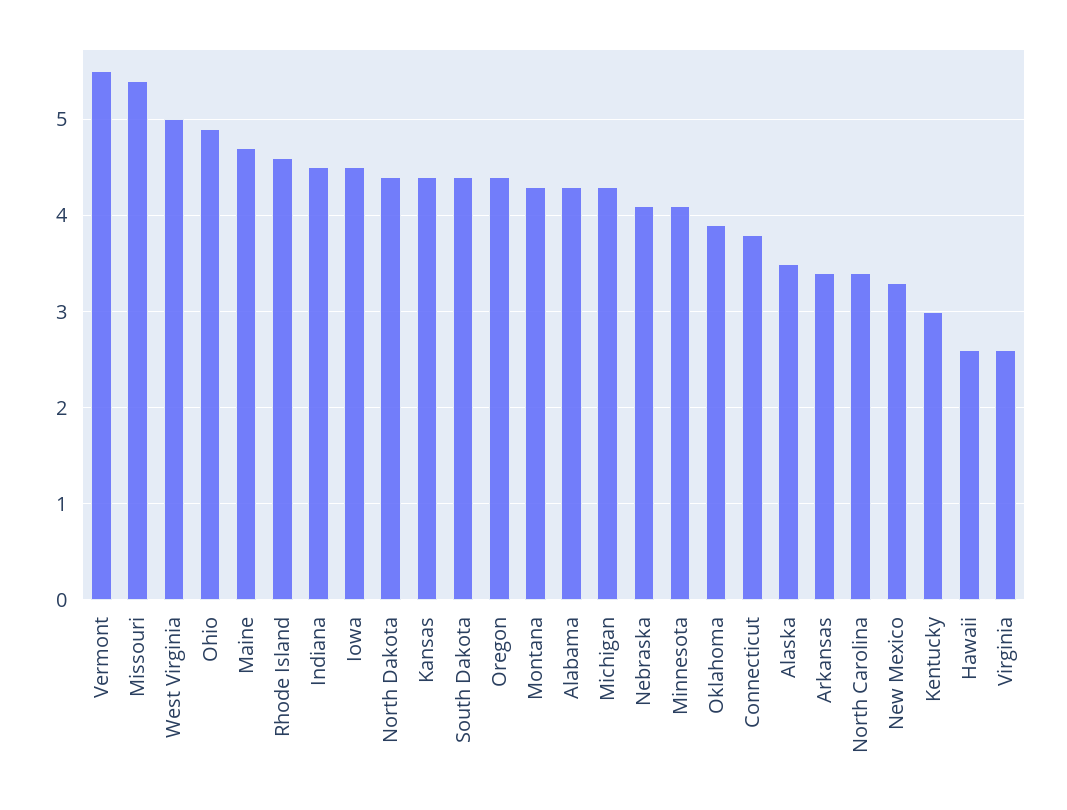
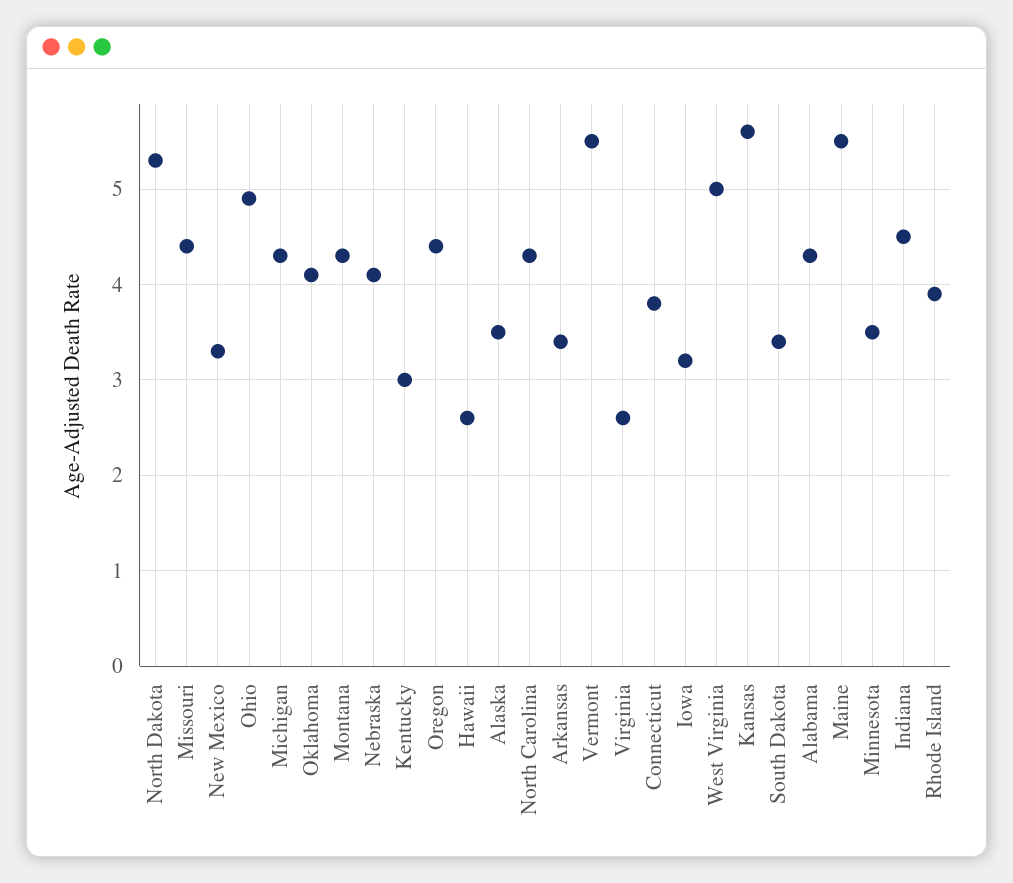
  {
    "Vermont": 5.5,
-   "Missouri": 5.4,
+   "Missouri": 4.4,
    "West Virginia": 5,
    "Ohio": 4.9,
-   "Maine": 4.7,
+   "Maine": 5.5,
-   "Rhode Island": 4.6,
+   "Rhode Island": 3.9,
    "Indiana": 4.5,
-   "Iowa": 4.5,
+   "Iowa": 3.2,
-   "North Dakota": 4.4,
+   "North Dakota": 5.3,
-   "Kansas": 4.4,
+   "Kansas": 5.6,
-   "South Dakota": 4.4,
+   "South Dakota": 3.4,
    "Oregon": 4.4,
    "Montana": 4.3,
    "Alabama": 4.3,
    "Michigan": 4.3,
    "Nebraska": 4.1,
-   "Minnesota": 4.1,
+   "Minnesota": 3.5,
-   "Oklahoma": 3.9,
+   "Oklahoma": 4.1,
    "Connecticut": 3.8,
    "Alaska": 3.5,
    "Arkansas": 3.4,
-   "North Carolina": 3.4,
+   "North Carolina": 4.3,
    "New Mexico": 3.3,
    "Kentucky": 3,
    "Hawaii": 2.6,
    "Virginia": 2.6
  }

